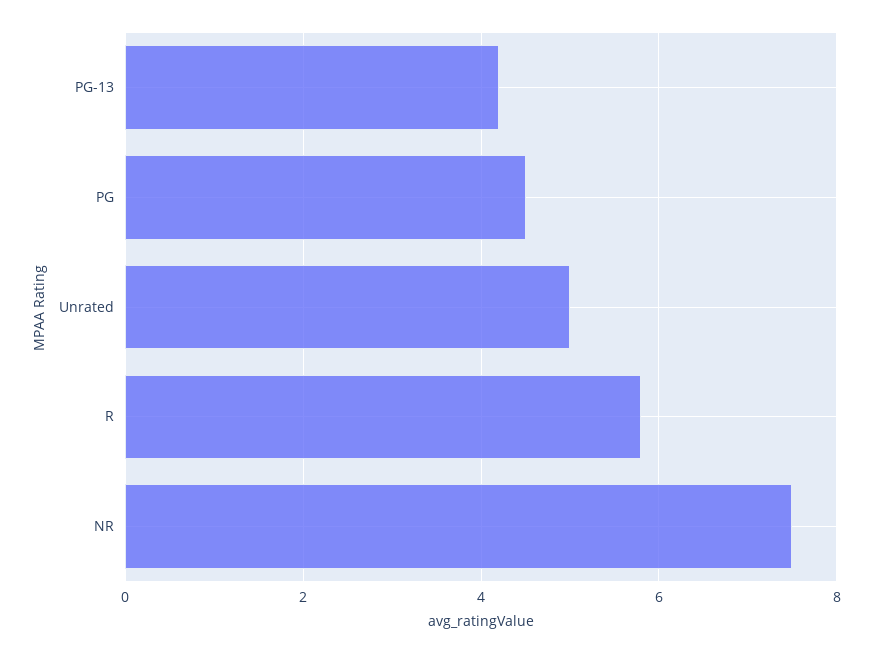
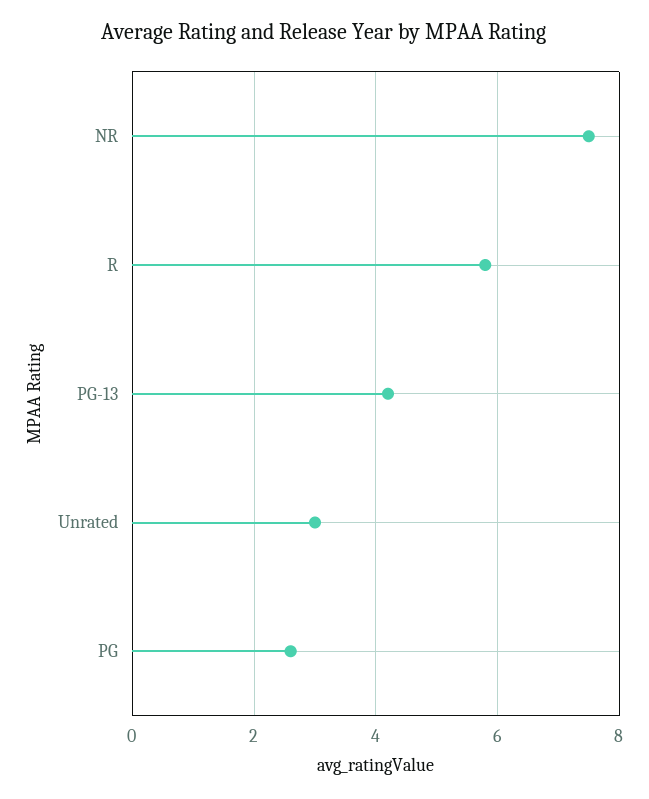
  {
    "PG-13": 4,
-   "PG": 4.5,
+   "PG": 2.5,
-   "Unrated": 5,
+   "Unrated": 3,
    "R": 6,
    "NR": 7.5
  }

